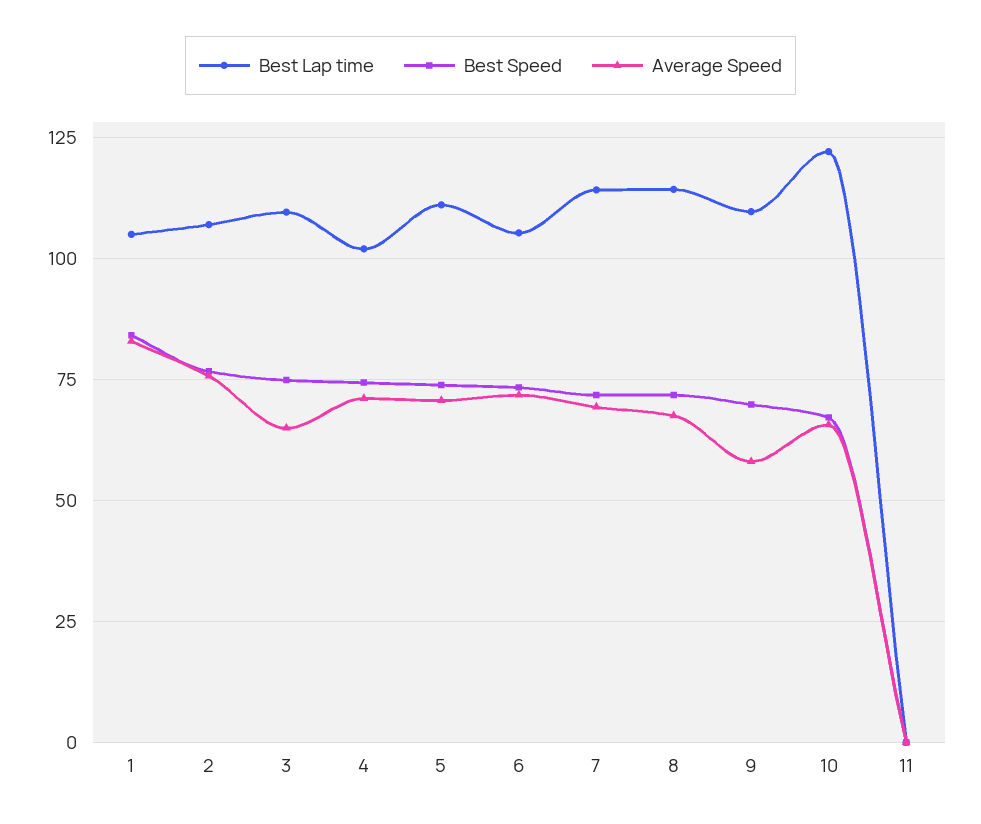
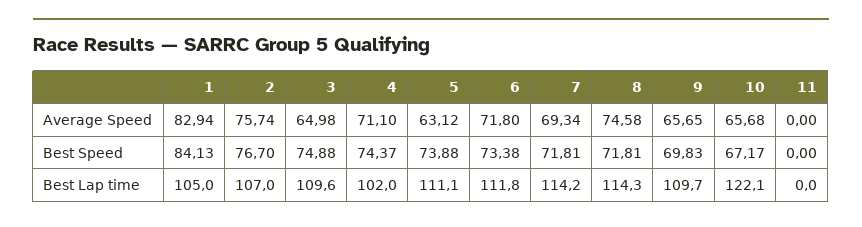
  {
    "Best Lap time": {
      "1": 105,
      "2": 107,
      "3": 109.6,
      "4": 102,
      "5": 111.1,
-     "6": 105,
+     "6": 111.8,
      "7": 114.2,
      "8": 114.3,
      "9": 109.7,
      "10": 122.1,
      "11": 0
    },
    "Best Speed": {
      "1": 84.13,
      "2": 76.7,
      "3": 74.88,
      "4": 74.37,
      "5": 73.88,
      "6": 73.38,
      "7": 71.81,
      "8": 71.81,
      "9": 69.83,
      "10": 67.17,
      "11": 0
    },
    "Average Speed": {
      "1": 82.94,
      "2": 75.74,
      "3": 64.98,
      "4": 71.1,
-     "5": 70,
+     "5": 63.12,
      "6": 71.8,
      "7": 69.34,
-     "8": 67.5,
+     "8": 74.58,
-     "9": 57.5,
+     "9": 65.65,
      "10": 65.68,
      "11": 0
    }
  }

